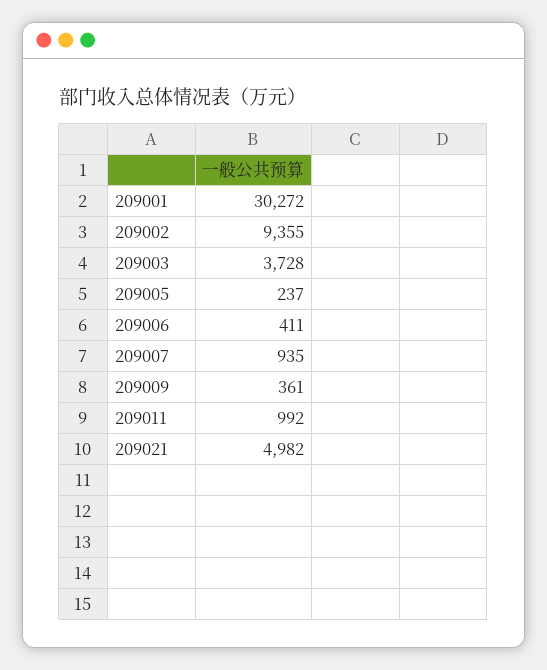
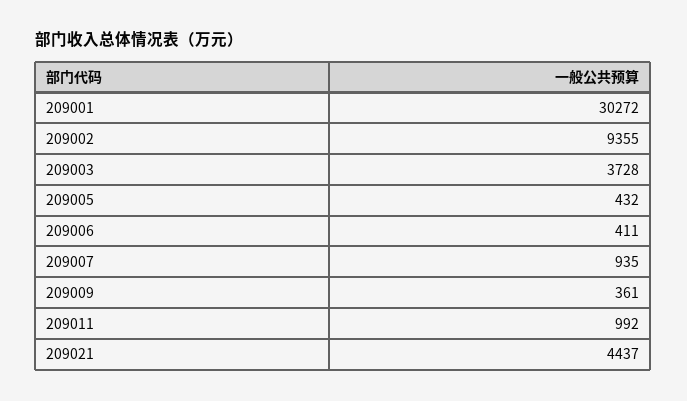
  {
    "209001": 30272,
    "209002": 9355,
    "209003": 3728,
-   "209005": 237,
+   "209005": 432,
    "209006": 411,
    "209007": 935,
    "209009": 361,
    "209011": 992,
-   "209021": 4982
+   "209021": 4437
  }

